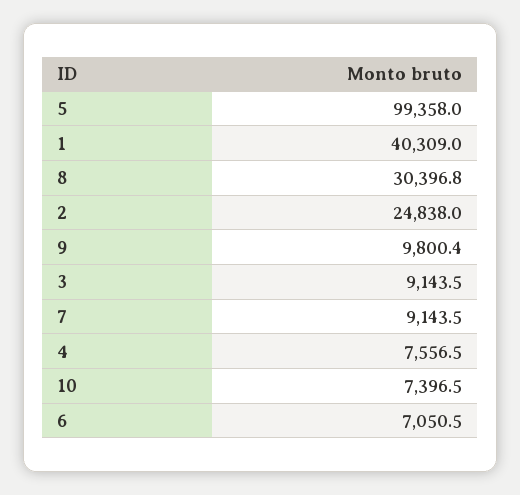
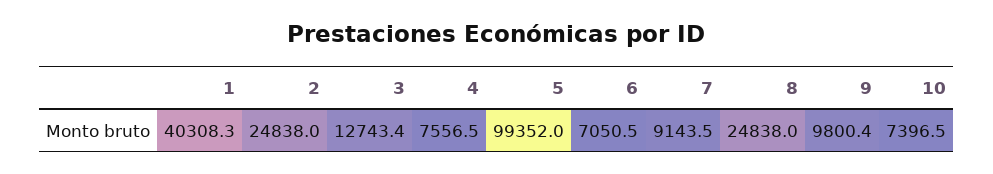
  {
-   "5": 99358,
+   "5": 99352,
-   "1": 40309,
+   "1": 40308.3,
-   "8": 30396.8,
+   "8": 24838,
    "2": 24838,
    "9": 9800.4,
-   "3": 9143.5,
+   "3": 12743.4,
    "7": 9143.5,
    "4": 7556.5,
    "10": 7396.5,
    "6": 7050.5
  }

